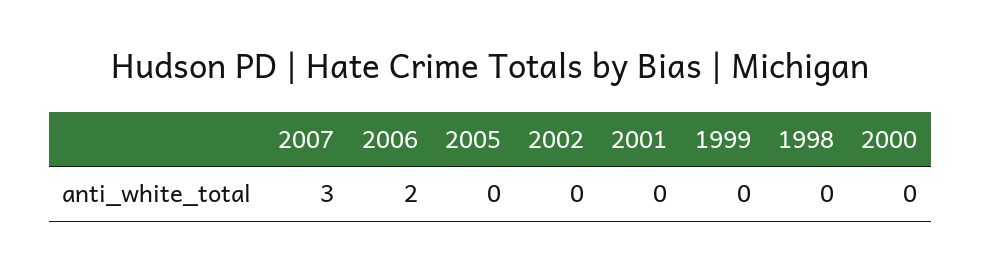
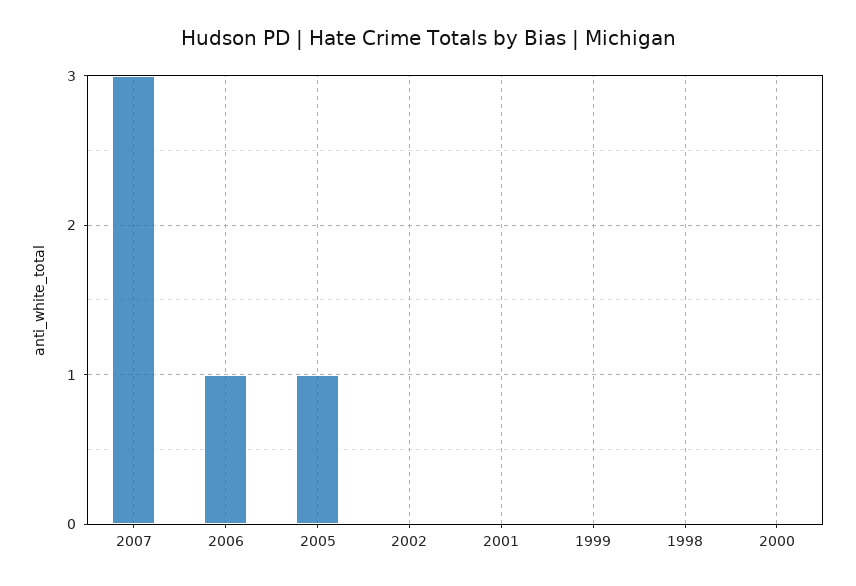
  {
    "2007": 3,
-   "2006": 2,
+   "2006": 1,
-   "2005": 0,
+   "2005": 1,
    "2002": 0,
    "2001": 0,
    "1999": 0,
    "1998": 0,
    "2000": 0
  }

